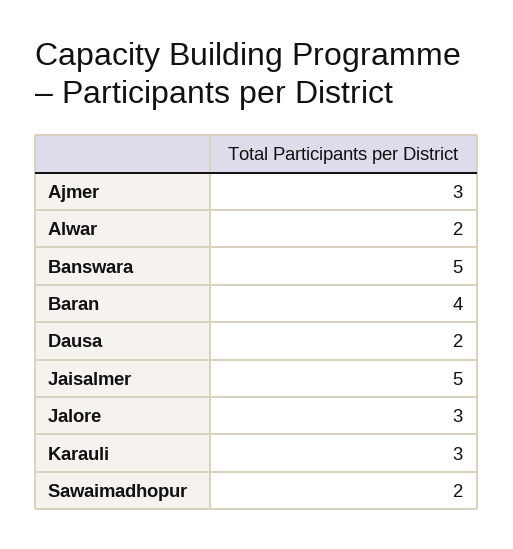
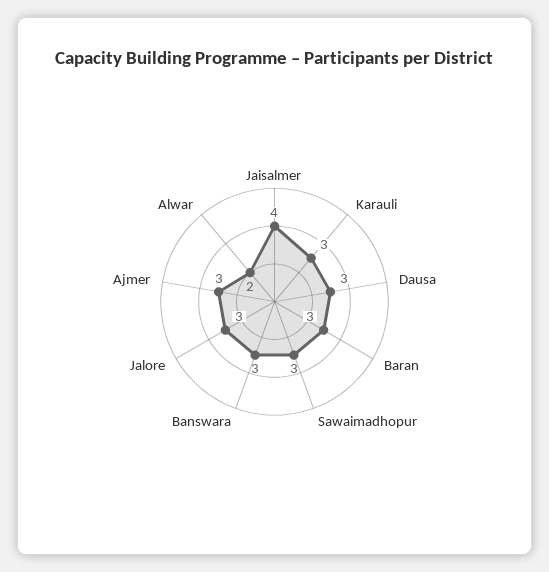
  {
    "Ajmer": 3,
    "Alwar": 2,
-   "Banswara": 5,
+   "Banswara": 3,
-   "Baran": 4,
+   "Baran": 3,
-   "Dausa": 2,
+   "Dausa": 3,
-   "Jaisalmer": 5,
+   "Jaisalmer": 4,
    "Jalore": 3,
    "Karauli": 3,
-   "Sawaimadhopur": 2
+   "Sawaimadhopur": 3
  }

